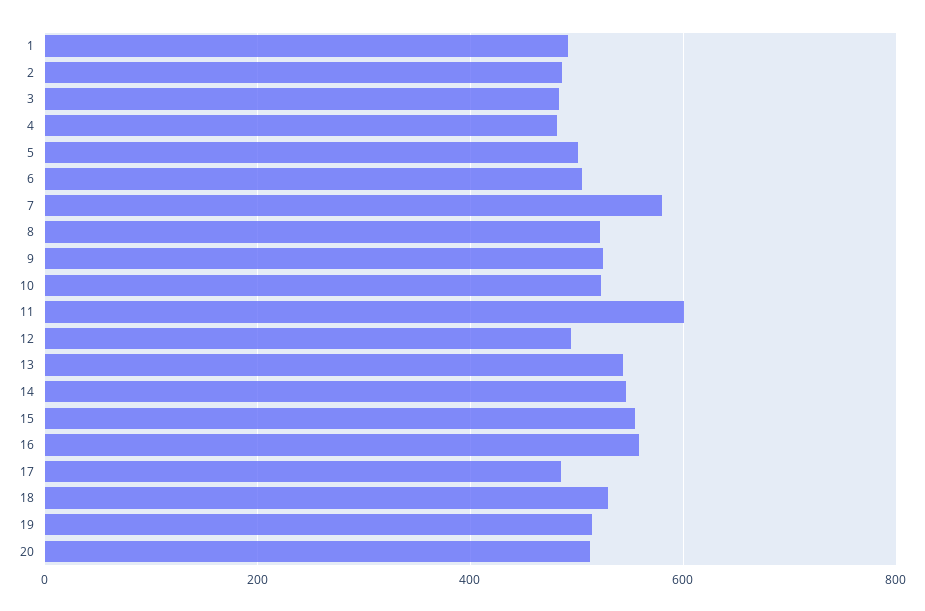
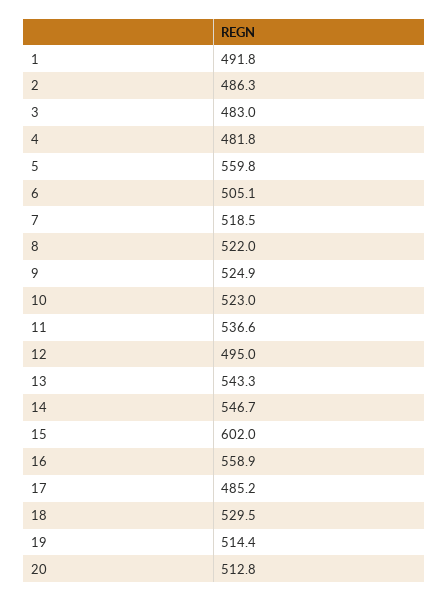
  {
    "1": 491.8,
    "2": 486.3,
    "3": 483,
    "4": 481.8,
-   "5": 500,
+   "5": 559.8,
    "6": 505.1,
-   "7": 580,
+   "7": 518.5,
    "8": 522,
    "9": 524.9,
    "10": 523,
-   "11": 600,
+   "11": 536.6,
    "12": 495,
    "13": 543.3,
    "14": 546.7,
-   "15": 560,
+   "15": 602,
    "16": 558.9,
    "17": 485.2,
    "18": 529.5,
    "19": 514.4,
    "20": 512.8
  }

